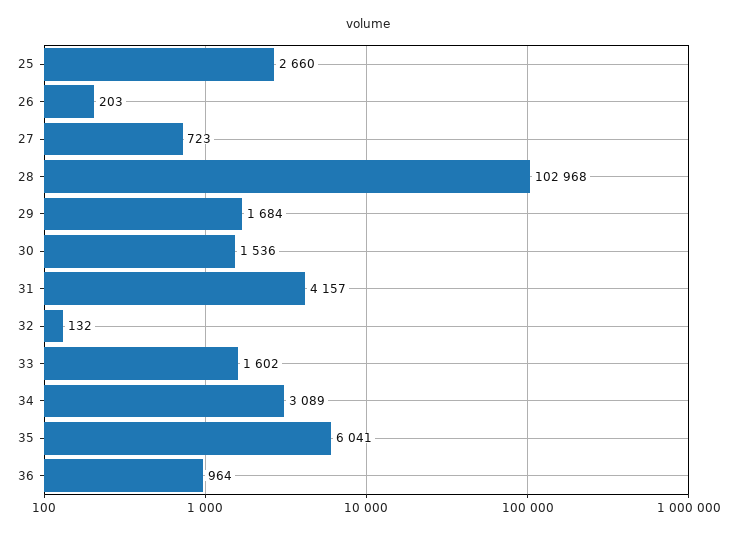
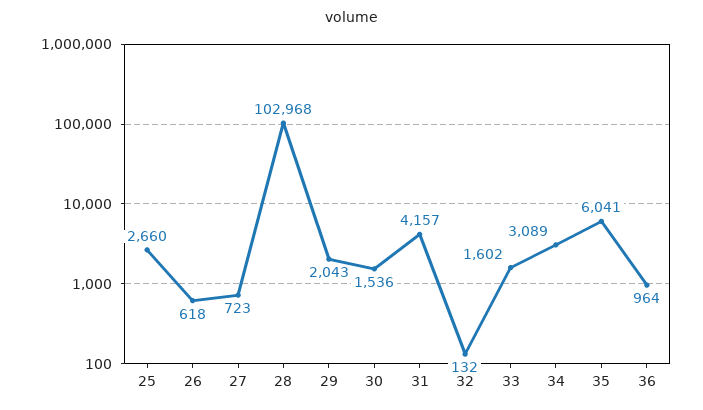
  {
    "25": 2660,
-   "26": 203,
+   "26": 618,
    "27": 723,
    "28": 102968,
-   "29": 1684,
+   "29": 2043,
    "30": 1536,
    "31": 4157,
    "32": 132,
    "33": 1602,
    "34": 3089,
    "35": 6041,
    "36": 964
  }

